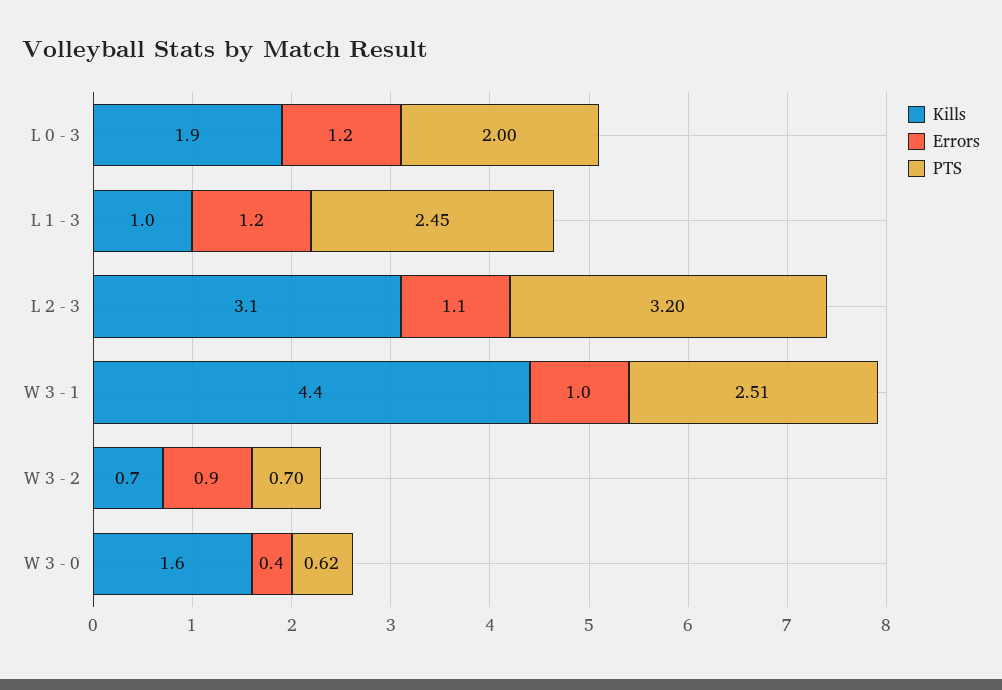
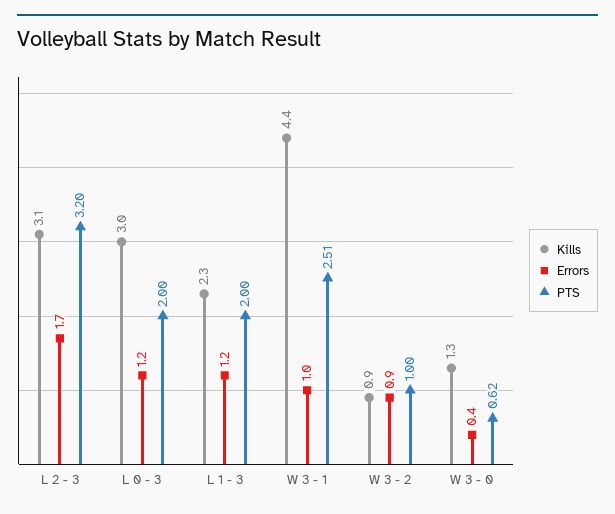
  {
    "Kills": {
-     "L 0 - 3": 1.9,
+     "L 0 - 3": 3,
-     "L 1 - 3": 1,
+     "L 1 - 3": 2.3,
      "L 2 - 3": 3.1,
      "W 3 - 1": 4.4,
-     "W 3 - 2": 0.7,
+     "W 3 - 2": 0.9,
-     "W 3 - 0": 1.6
+     "W 3 - 0": 1.3
    },
    "Errors": {
      "L 0 - 3": 1.2,
      "L 1 - 3": 1.2,
-     "L 2 - 3": 1.1,
+     "L 2 - 3": 1.7,
      "W 3 - 1": 1,
      "W 3 - 2": 0.9,
      "W 3 - 0": 0.4
    },
    "PTS": {
      "L 0 - 3": 2,
-     "L 1 - 3": 2.45,
+     "L 1 - 3": 2,
      "L 2 - 3": 3.2,
      "W 3 - 1": 2.51,
-     "W 3 - 2": 0.7,
+     "W 3 - 2": 1,
      "W 3 - 0": 0.62
    }
  }

